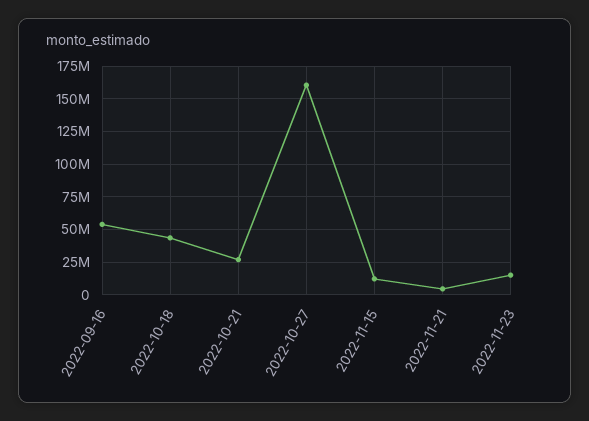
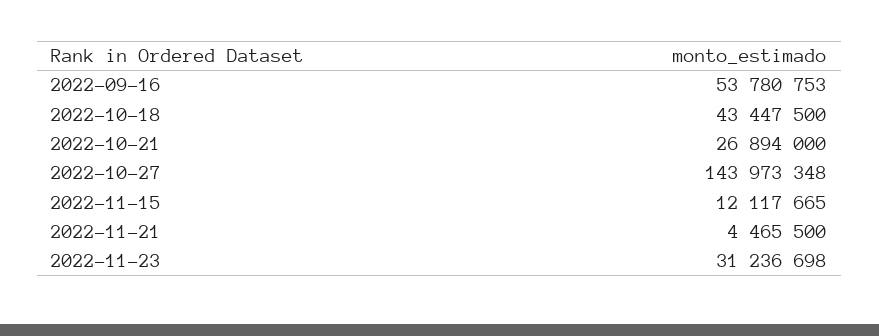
  {
    "2022-09-16": 53780753,
    "2022-10-18": 43447500,
    "2022-10-21": 26894000,
-   "2022-10-27": 160000000,
+   "2022-10-27": 143973348,
    "2022-11-15": 12117665,
    "2022-11-21": 4465500,
-   "2022-11-23": 15000000
+   "2022-11-23": 31236698
  }

